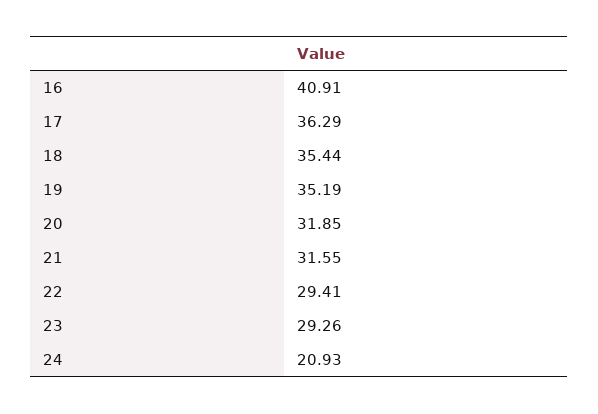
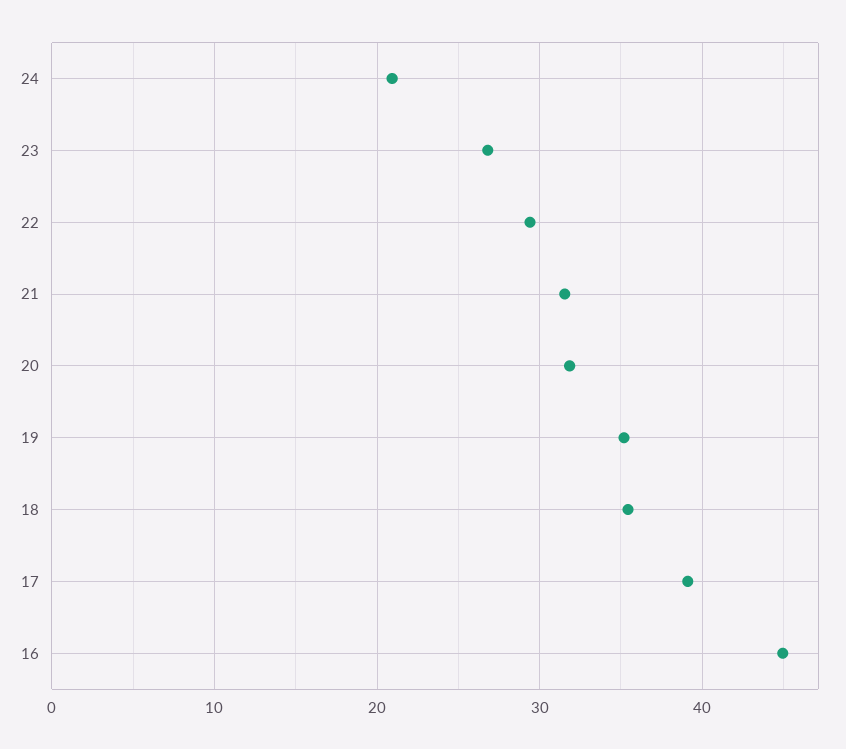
  {
-   "16": 40.91,
+   "16": 45,
-   "17": 36.29,
+   "17": 39,
    "18": 35.44,
    "19": 35.19,
    "20": 31.85,
    "21": 31.55,
    "22": 29.41,
-   "23": 29.26,
+   "23": 27,
    "24": 20.93
  }

